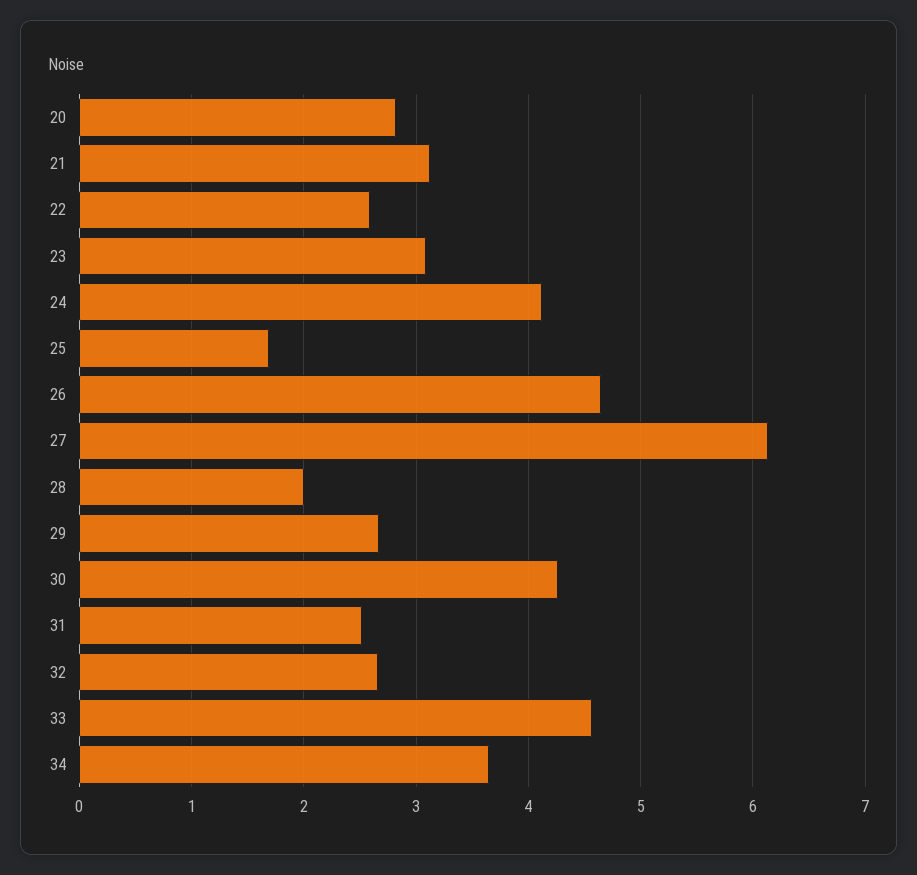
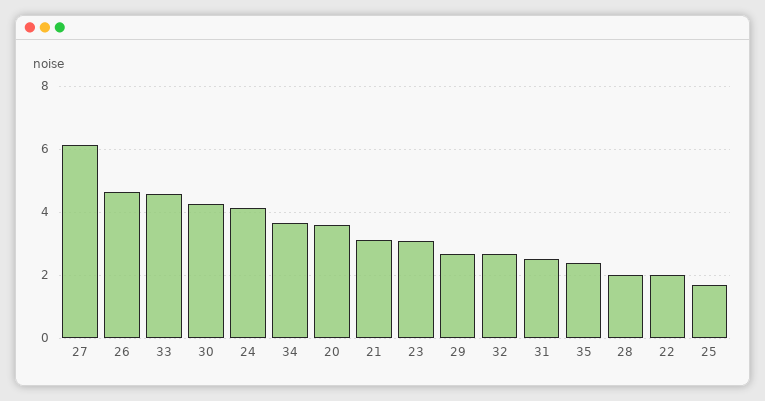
  {
-   "20": 2.8,
+   "20": 3.6,
    "21": 3.1,
-   "22": 2.6,
+   "22": 2,
    "23": 3.1,
    "24": 4.1,
    "25": 1.7,
    "26": 4.6,
    "27": 6.1,
    "28": 2,
    "29": 2.7,
    "30": 4.3,
    "31": 2.5,
    "32": 2.7,
    "33": 4.6,
-   "34": 3.7
+   "34": 3.7,
+   "35": 2.4
  }

